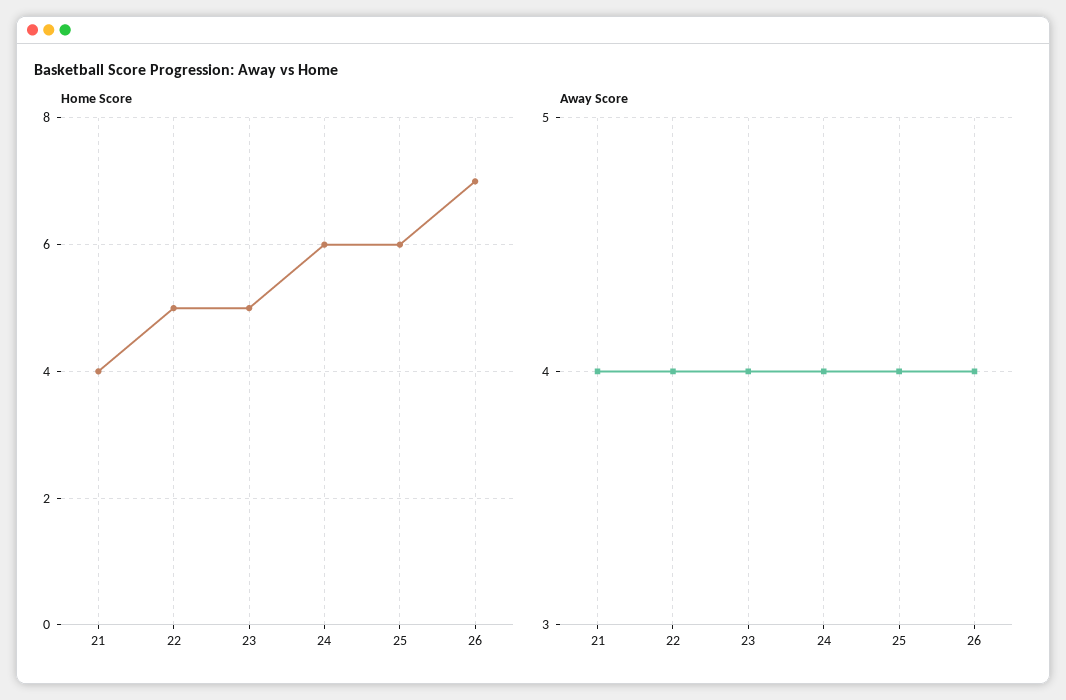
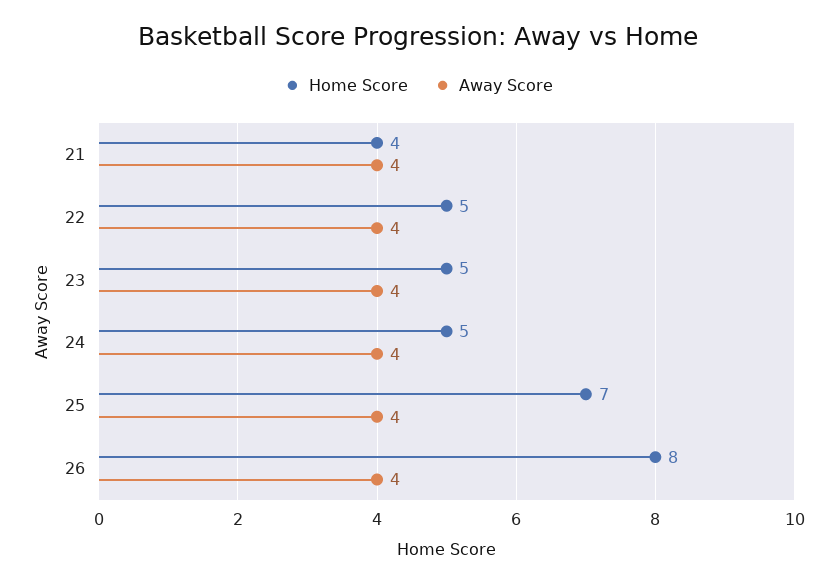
  {
    "Home Score": {
      "21": 4,
      "22": 5,
      "23": 5,
-     "24": 6,
+     "24": 5,
-     "25": 6,
+     "25": 7,
-     "26": 7
+     "26": 8
    },
    "Away Score": {
      "21": 4,
      "22": 4,
      "23": 4,
      "24": 4,
      "25": 4,
      "26": 4
    }
  }

